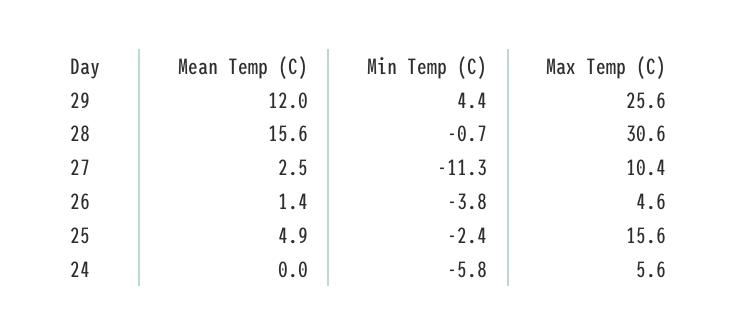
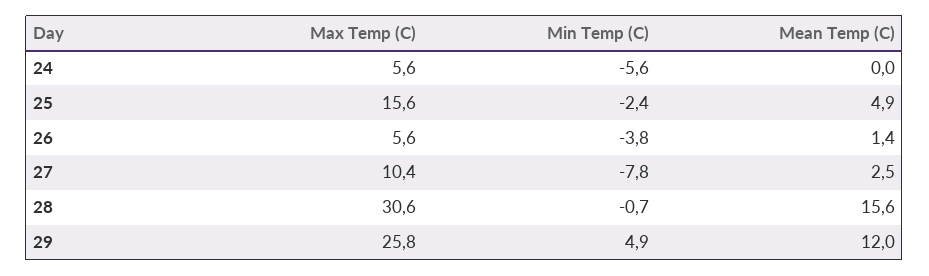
  {
    "Mean Temp (C)": {
      "29": 12,
      "28": 15.6,
      "27": 2.5,
      "26": 1.4,
      "25": 4.9,
      "24": 0
    },
    "Min Temp (C)": {
-     "29": 4.4,
+     "29": 4.9,
      "28": -0.7,
-     "27": -11.3,
+     "27": -7.8,
      "26": -3.8,
      "25": -2.4,
-     "24": -5.8
+     "24": -5.6
    },
    "Max Temp (C)": {
-     "29": 25.6,
+     "29": 25.8,
      "28": 30.6,
      "27": 10.4,
-     "26": 4.6,
+     "26": 5.6,
      "25": 15.6,
      "24": 5.6
    }
  }

